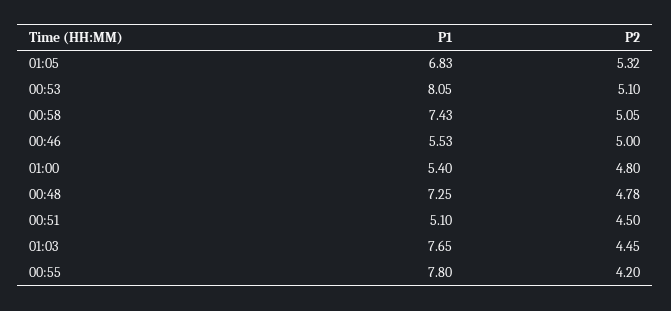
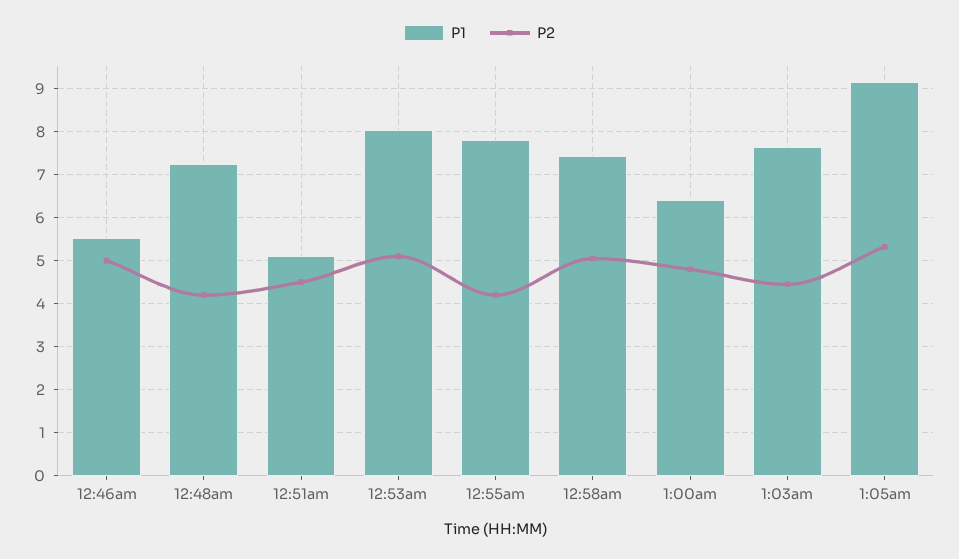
  {
    "P1": {
-     "01:05": 6.83,
+     "01:05": 9.2,
      "00:53": 8.05,
      "00:58": 7.43,
      "00:46": 5.53,
-     "01:00": 5.4,
+     "01:00": 6.4,
      "00:48": 7.25,
      "00:51": 5.1,
      "01:03": 7.65,
      "00:55": 7.8
    },
    "P2": {
      "01:05": 5.32,
      "00:53": 5.1,
      "00:58": 5.05,
      "00:46": 5,
      "01:00": 4.8,
-     "00:48": 4.78,
+     "00:48": 4.2,
      "00:51": 4.5,
      "01:03": 4.45,
      "00:55": 4.2
    }
  }

